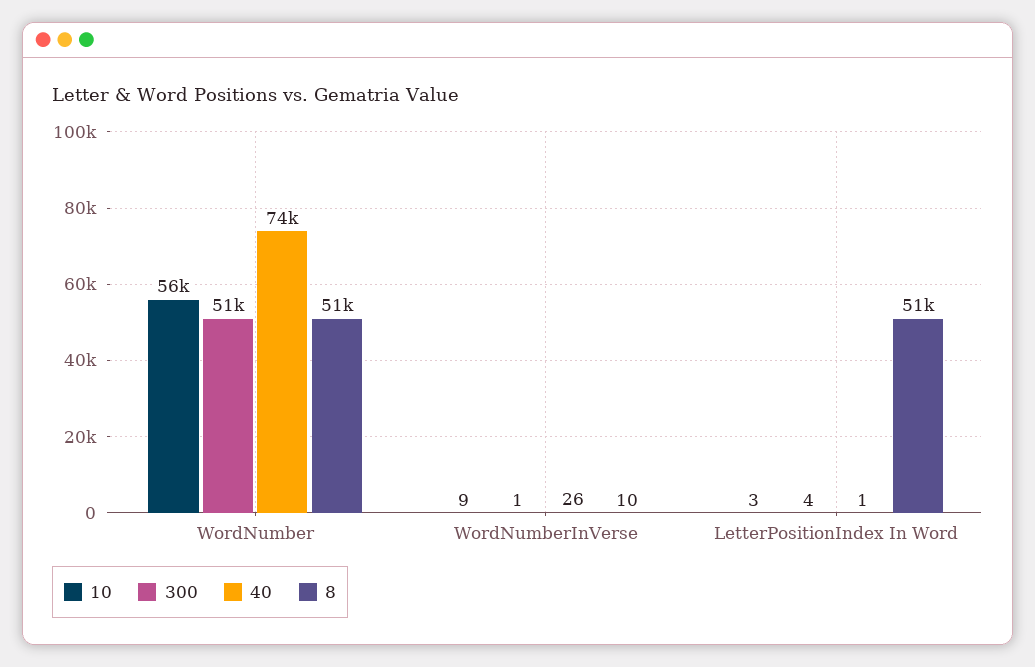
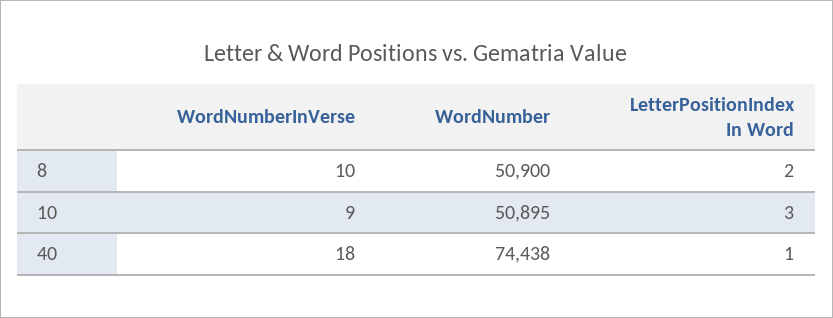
  {
    "10": {
-     "WordNumber": 56000,
+     "WordNumber": 50895,
      "WordNumberInVerse": 9,
      "LetterPositionIndex In Word": 3
    },
-   "300": {
-     "WordNumber": 51000,
-     "WordNumberInVerse": 1,
-     "LetterPositionIndex In Word": 4
-   },
    "40": {
      "WordNumber": 74438,
-     "WordNumberInVerse": 26,
+     "WordNumberInVerse": 18,
      "LetterPositionIndex In Word": 1
    },
    "8": {
      "WordNumber": 50900,
      "WordNumberInVerse": 10,
-     "LetterPositionIndex In Word": 51000
+     "LetterPositionIndex In Word": 2
    }
  }

